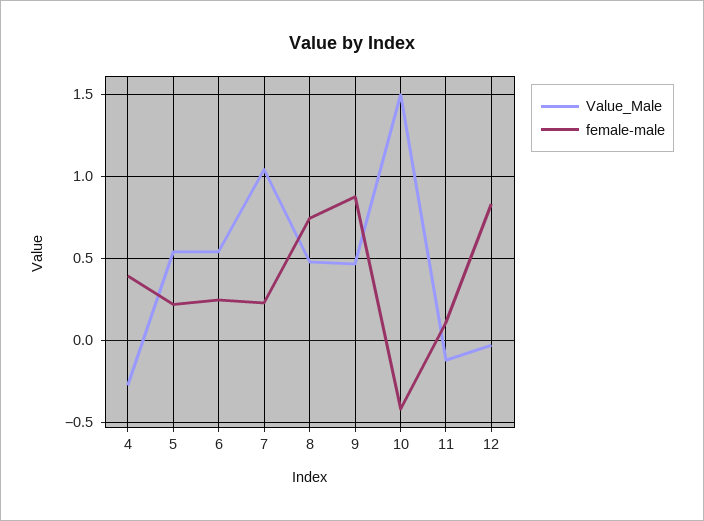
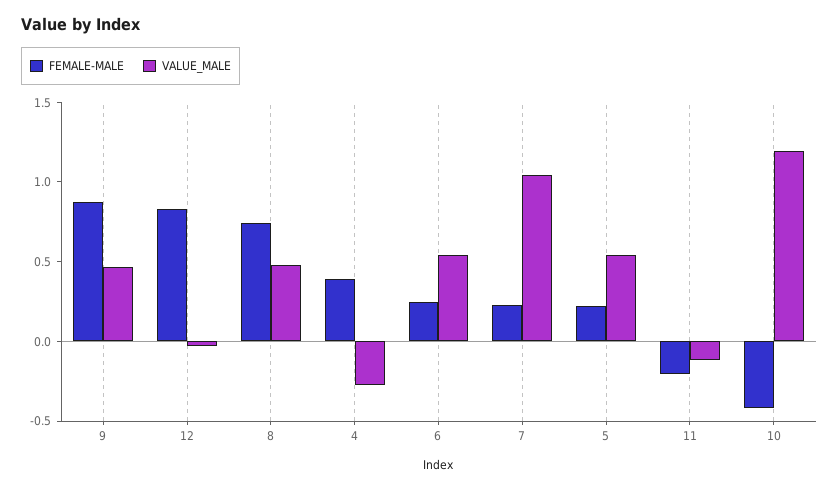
  {
    "Value_Male": {
      "4": -0.25,
      "5": 0.55,
      "6": 0.55,
      "7": 1.05,
      "8": 0.5,
      "9": 0.45,
-     "10": 1.5,
+     "10": 1.2,
      "11": -0.1,
      "12": -0.05
    },
    "female-male": {
      "4": 0.4,
      "5": 0.2,
      "6": 0.25,
      "7": 0.25,
      "8": 0.75,
      "9": 0.9,
      "10": -0.4,
-     "11": 0.1,
+     "11": -0.2,
      "12": 0.85
    }
  }

